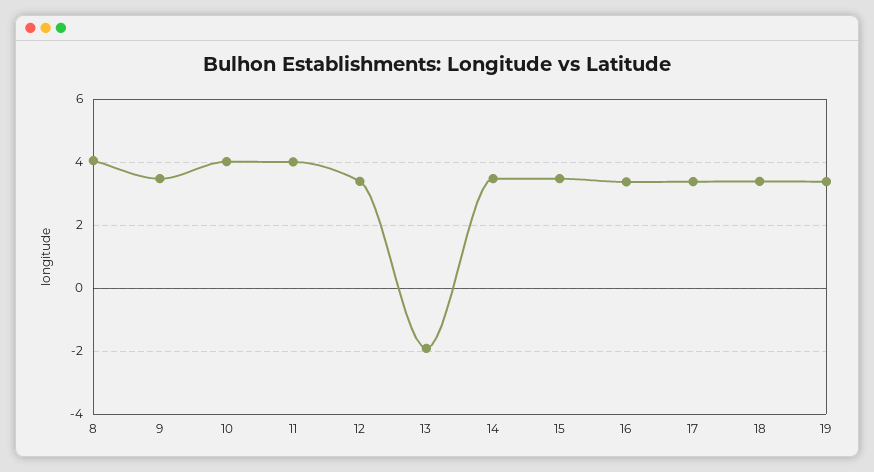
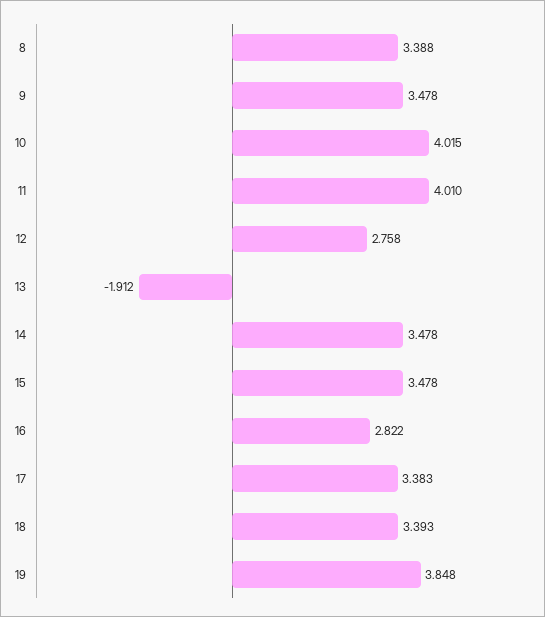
  {
-   "8": 4,
+   "8": 3.388,
    "9": 3.478,
    "10": 4.015,
    "11": 4.01,
-   "12": 3.4,
+   "12": 2.758,
    "13": -1.912,
    "14": 3.478,
    "15": 3.478,
-   "16": 3.4,
+   "16": 2.822,
    "17": 3.383,
    "18": 3.393,
-   "19": 3.4
+   "19": 3.848
  }

